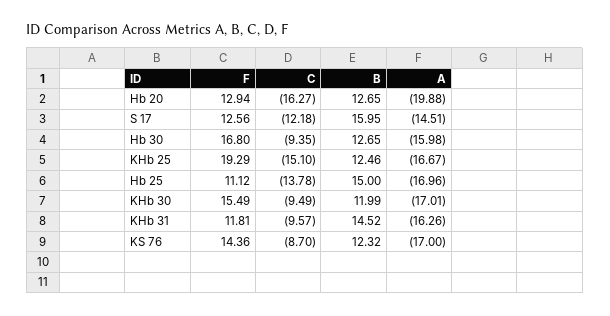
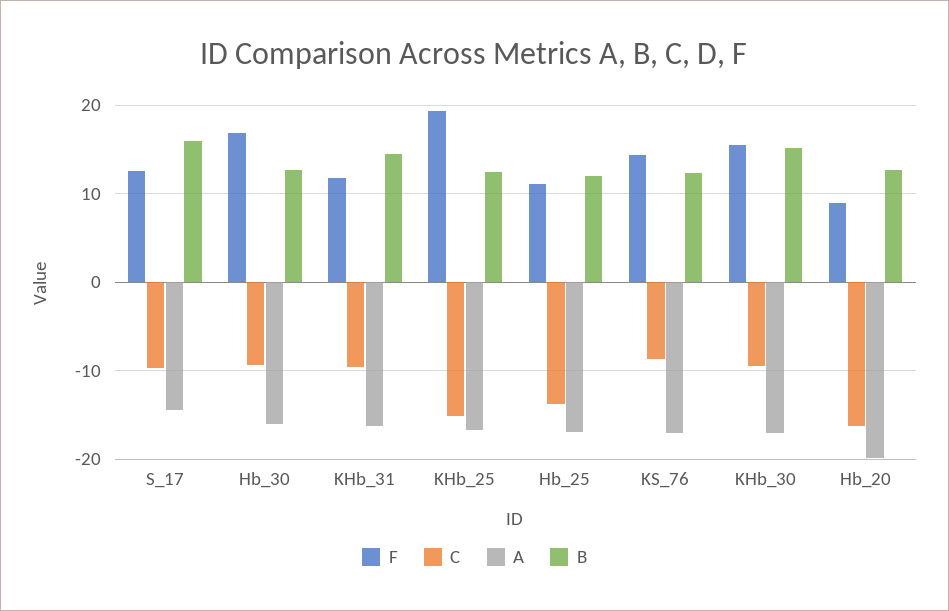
  {
    "F": {
-     "Hb 20": 12.94,
+     "Hb 20": 9,
      "S 17": 12.56,
      "Hb 30": 16.8,
      "KHb 25": 19.29,
      "Hb 25": 11.12,
      "KHb 30": 15.49,
      "KHb 31": 11.81,
      "KS 76": 14.36
    },
    "C": {
      "Hb 20": -16.27,
-     "S 17": -12.18,
+     "S 17": -10,
      "Hb 30": -9.35,
      "KHb 25": -15.1,
      "Hb 25": -13.78,
      "KHb 30": -9.49,
      "KHb 31": -9.57,
      "KS 76": -8.7
    },
    "B": {
      "Hb 20": 12.65,
      "S 17": 15.95,
      "Hb 30": 12.65,
      "KHb 25": 12.46,
-     "Hb 25": 15,
+     "Hb 25": 12,
-     "KHb 30": 11.99,
+     "KHb 30": 15,
      "KHb 31": 14.52,
      "KS 76": 12.32
    },
    "A": {
      "Hb 20": -19.88,
      "S 17": -14.51,
      "Hb 30": -15.98,
      "KHb 25": -16.67,
      "Hb 25": -16.96,
      "KHb 30": -17.01,
      "KHb 31": -16.26,
      "KS 76": -17
    }
  }

